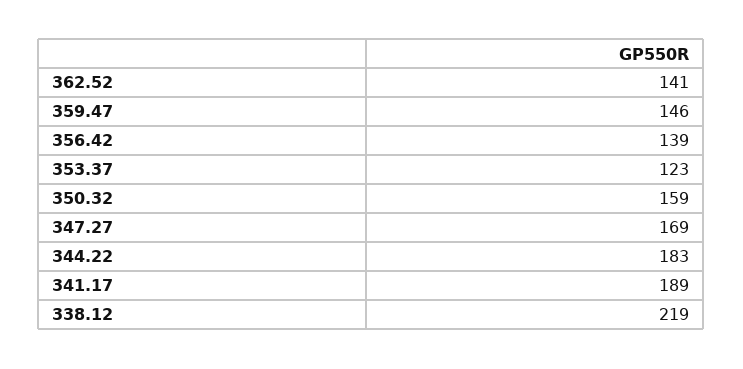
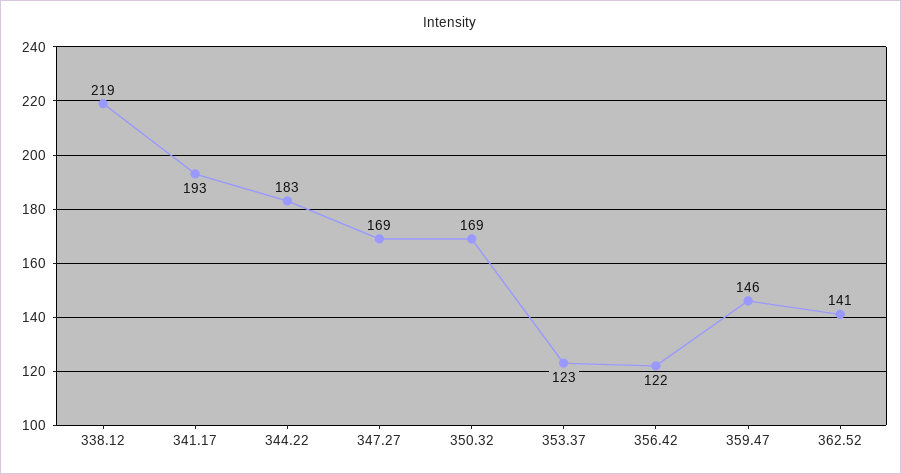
  {
    "362.52": 141,
    "359.47": 146,
-   "356.42": 139,
+   "356.42": 122,
    "353.37": 123,
-   "350.32": 159,
+   "350.32": 169,
    "347.27": 169,
    "344.22": 183,
-   "341.17": 189,
+   "341.17": 193,
    "338.12": 219
  }

